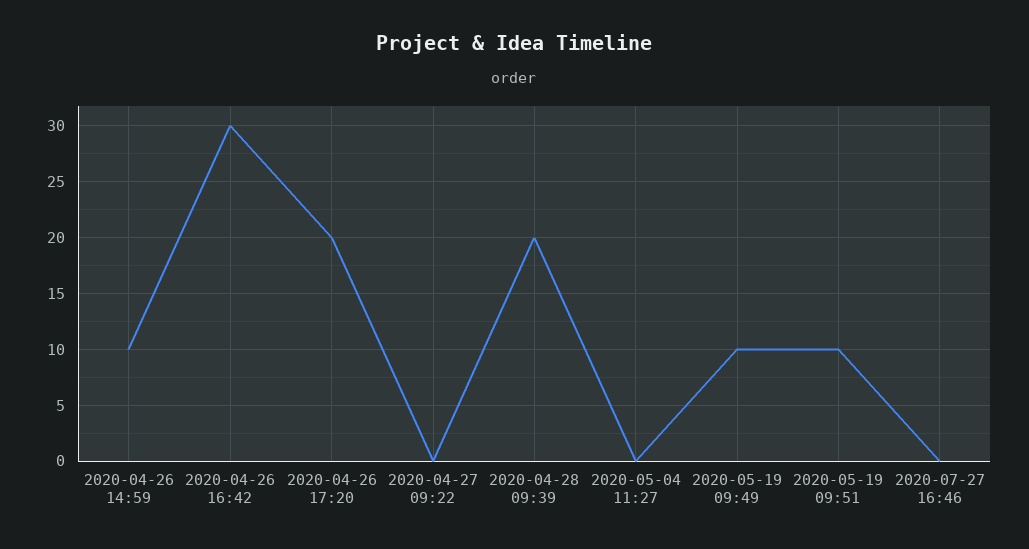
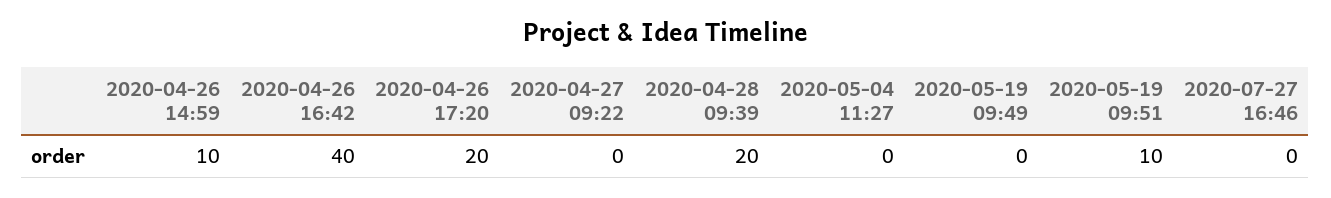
  {
    "2020-04-26 14:59": 10,
-   "2020-04-26 16:42": 30,
+   "2020-04-26 16:42": 40,
    "2020-04-26 17:20": 20,
    "2020-04-27 09:22": 0,
    "2020-04-28 09:39": 20,
    "2020-05-04 11:27": 0,
-   "2020-05-19 09:49": 10,
+   "2020-05-19 09:49": 0,
    "2020-05-19 09:51": 10,
    "2020-07-27 16:46": 0
  }

